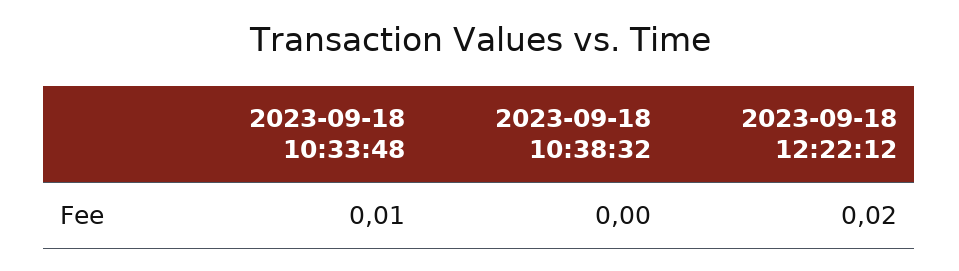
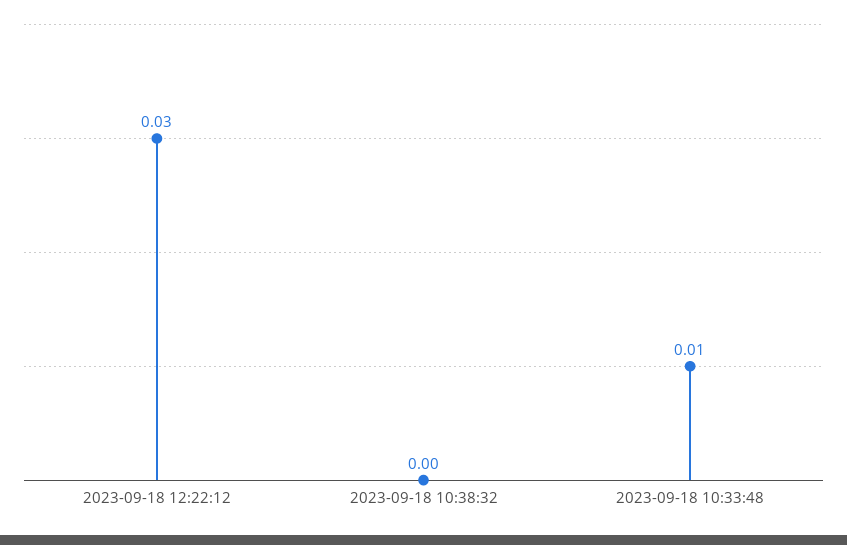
  {
    "2023-09-18 10:33:48": 0.01,
    "2023-09-18 10:38:32": 0,
-   "2023-09-18 12:22:12": 0.02
+   "2023-09-18 12:22:12": 0.03
  }

